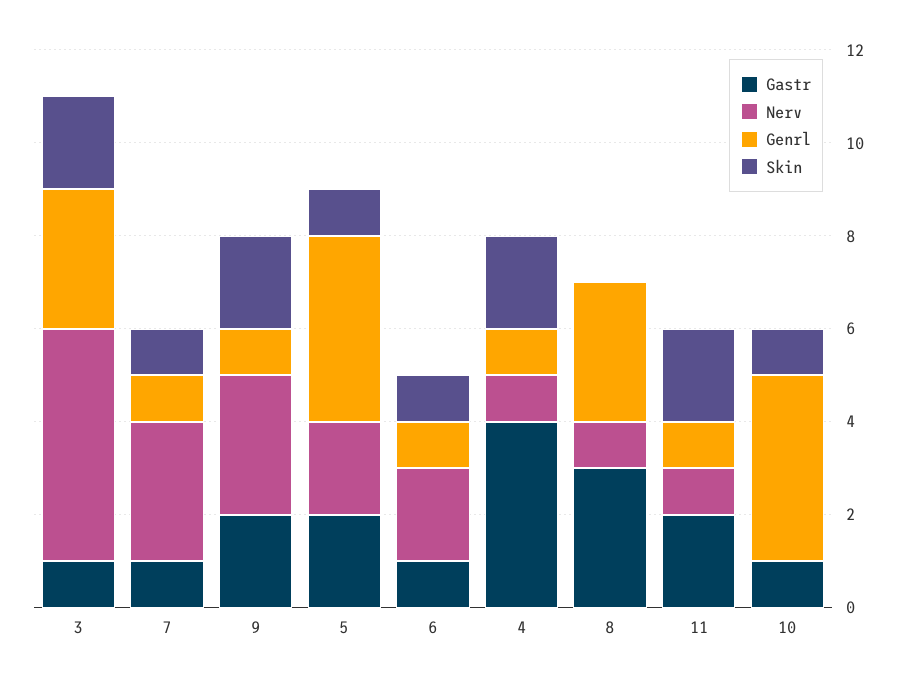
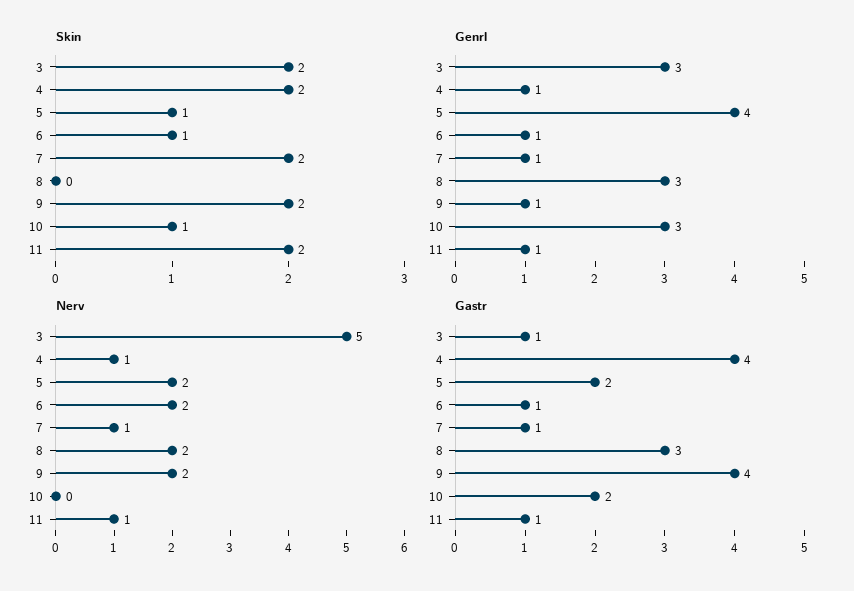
  {
    "Gastr": {
      "3": 1,
      "7": 1,
-     "9": 2,
+     "9": 4,
      "5": 2,
      "6": 1,
      "4": 4,
      "8": 3,
-     "11": 2,
+     "11": 1,
-     "10": 1
+     "10": 2
    },
    "Nerv": {
      "3": 5,
-     "7": 3,
+     "7": 1,
-     "9": 3,
+     "9": 2,
      "5": 2,
      "6": 2,
      "4": 1,
-     "8": 1,
+     "8": 2,
      "11": 1,
      "10": 0
    },
    "Genrl": {
      "3": 3,
      "7": 1,
      "9": 1,
      "5": 4,
      "6": 1,
      "4": 1,
      "8": 3,
      "11": 1,
-     "10": 4
+     "10": 3
    },
    "Skin": {
      "3": 2,
-     "7": 1,
+     "7": 2,
      "9": 2,
      "5": 1,
      "6": 1,
      "4": 2,
      "8": 0,
      "11": 2,
      "10": 1
    }
  }

